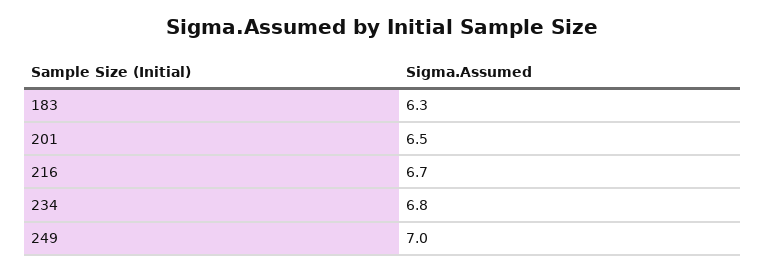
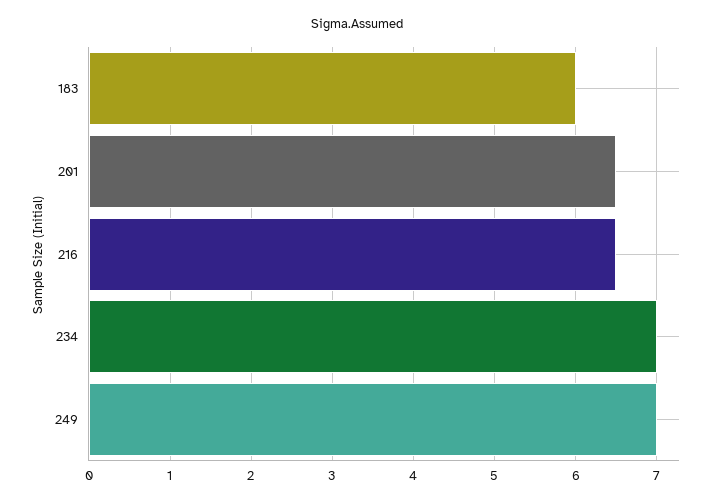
  {
-   "183": 6.3,
+   "183": 6,
    "201": 6.5,
-   "216": 6.7,
+   "216": 6.5,
-   "234": 6.8,
+   "234": 7,
    "249": 7
  }

